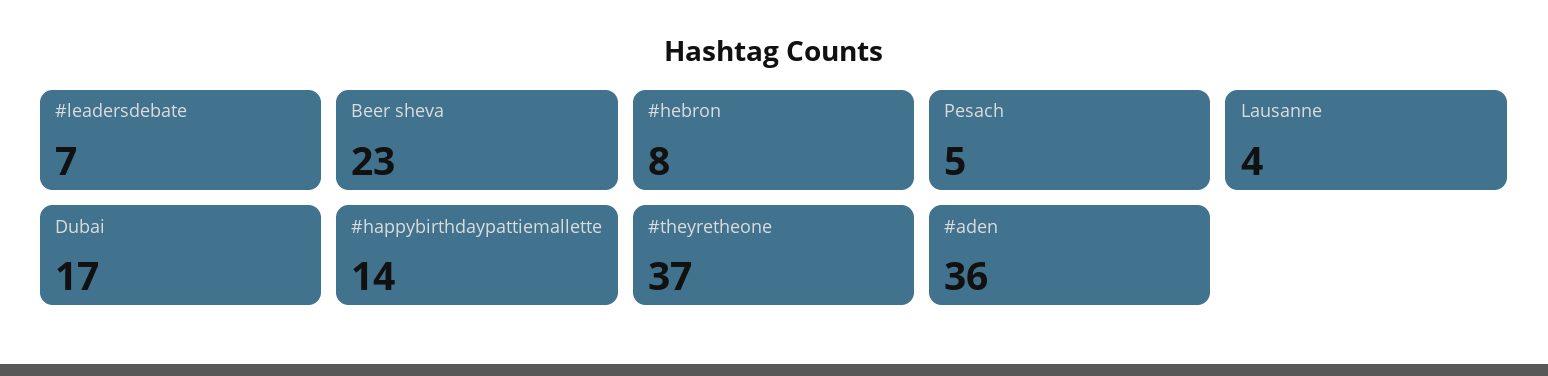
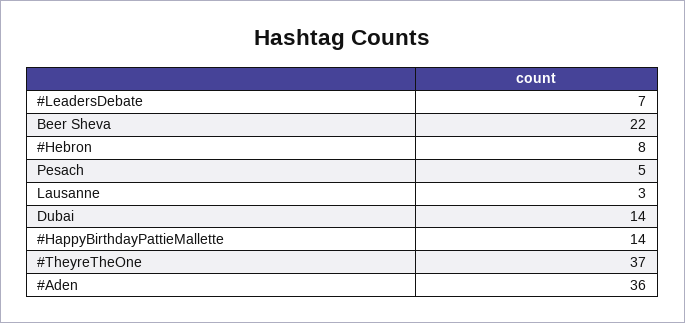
  {
    "#leadersdebate": 7,
-   "Beer sheva": 23,
+   "Beer sheva": 22,
    "#hebron": 8,
    "Pesach": 5,
-   "Lausanne": 4,
+   "Lausanne": 3,
-   "Dubai": 17,
+   "Dubai": 14,
    "#happybirthdaypattiemallette": 14,
    "#theyretheone": 37,
    "#aden": 36
  }

